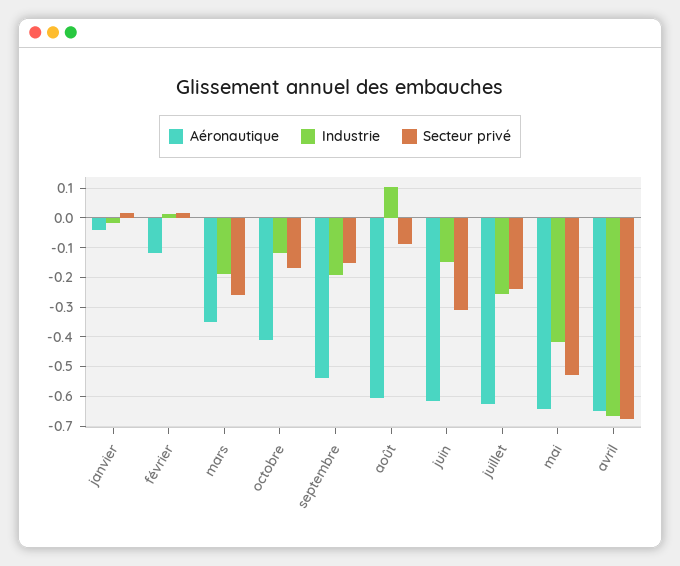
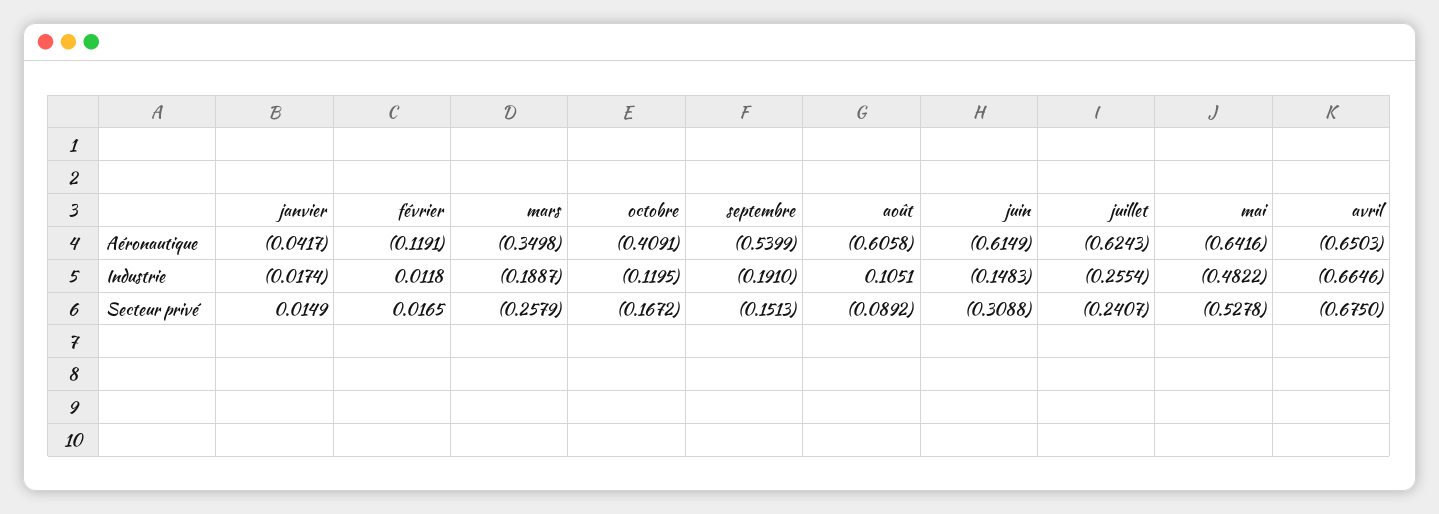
  {
    "Aéronautique": {
      "janvier": -0.0417,
      "février": -0.1191,
      "mars": -0.3498,
      "octobre": -0.4091,
      "septembre": -0.5399,
      "août": -0.6058,
      "juin": -0.6149,
      "juillet": -0.6243,
      "mai": -0.6416,
      "avril": -0.6503
    },
    "Industrie": {
      "janvier": -0.0174,
      "février": 0.0118,
      "mars": -0.1887,
      "octobre": -0.1195,
      "septembre": -0.191,
      "août": 0.1051,
      "juin": -0.1483,
      "juillet": -0.2554,
-     "mai": -0.425,
+     "mai": -0.4822,
      "avril": -0.6646
    },
    "Secteur privé": {
      "janvier": 0.0149,
      "février": 0.0165,
      "mars": -0.2579,
      "octobre": -0.1672,
      "septembre": -0.1513,
      "août": -0.0892,
      "juin": -0.3088,
      "juillet": -0.2407,
      "mai": -0.5278,
      "avril": -0.675
    }
  }

